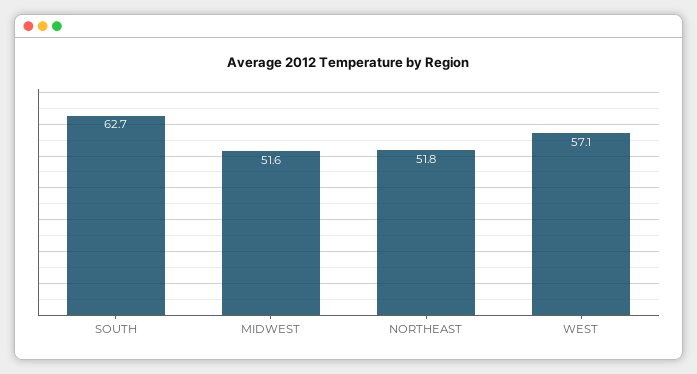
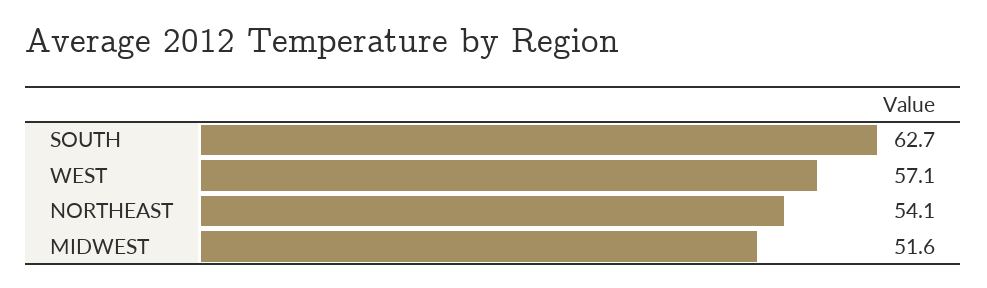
  {
    "SOUTH": 62.7,
    "MIDWEST": 51.6,
-   "NORTHEAST": 51.8,
+   "NORTHEAST": 54.1,
    "WEST": 57.1
  }

